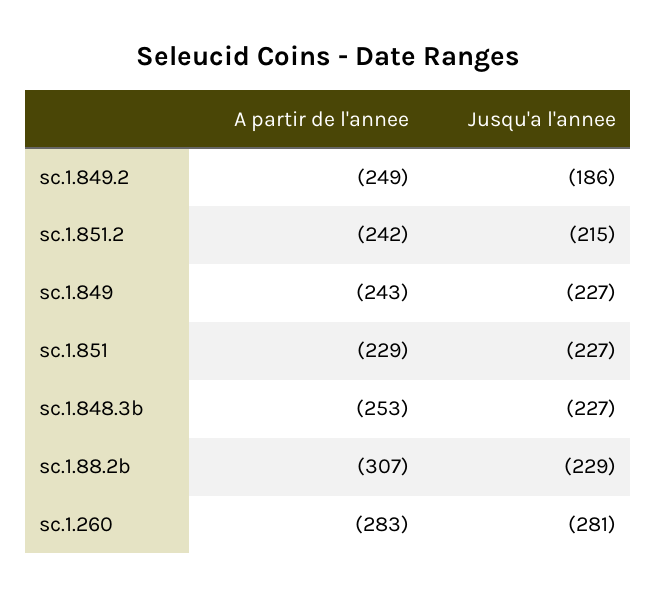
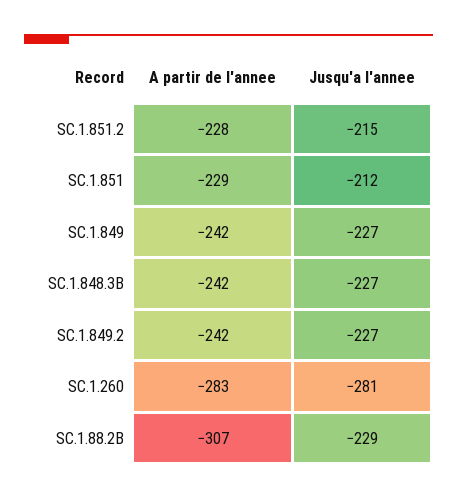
  {
    "A partir de l'annee": {
-     "sc.1.849.2": -249,
+     "sc.1.849.2": -242,
-     "sc.1.851.2": -242,
+     "sc.1.851.2": -228,
-     "sc.1.849": -243,
+     "sc.1.849": -242,
      "sc.1.851": -229,
-     "sc.1.848.3b": -253,
+     "sc.1.848.3b": -242,
      "sc.1.88.2b": -307,
      "sc.1.260": -283
    },
    "Jusqu'a l'annee": {
-     "sc.1.849.2": -186,
+     "sc.1.849.2": -227,
      "sc.1.851.2": -215,
      "sc.1.849": -227,
-     "sc.1.851": -227,
+     "sc.1.851": -212,
      "sc.1.848.3b": -227,
      "sc.1.88.2b": -229,
      "sc.1.260": -281
    }
  }

